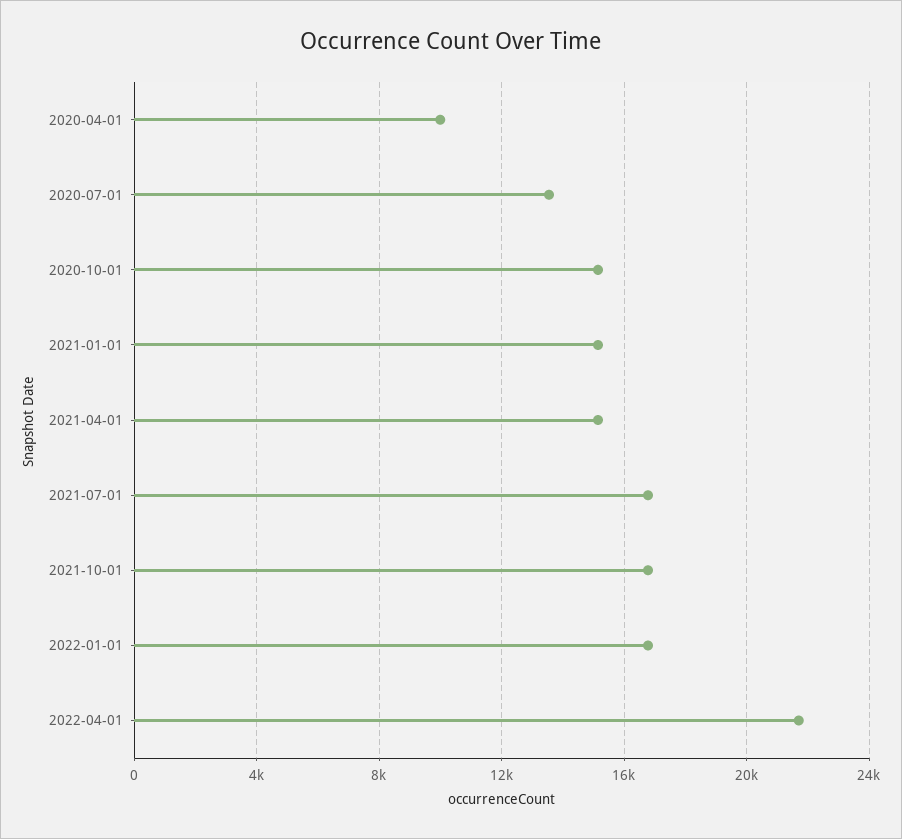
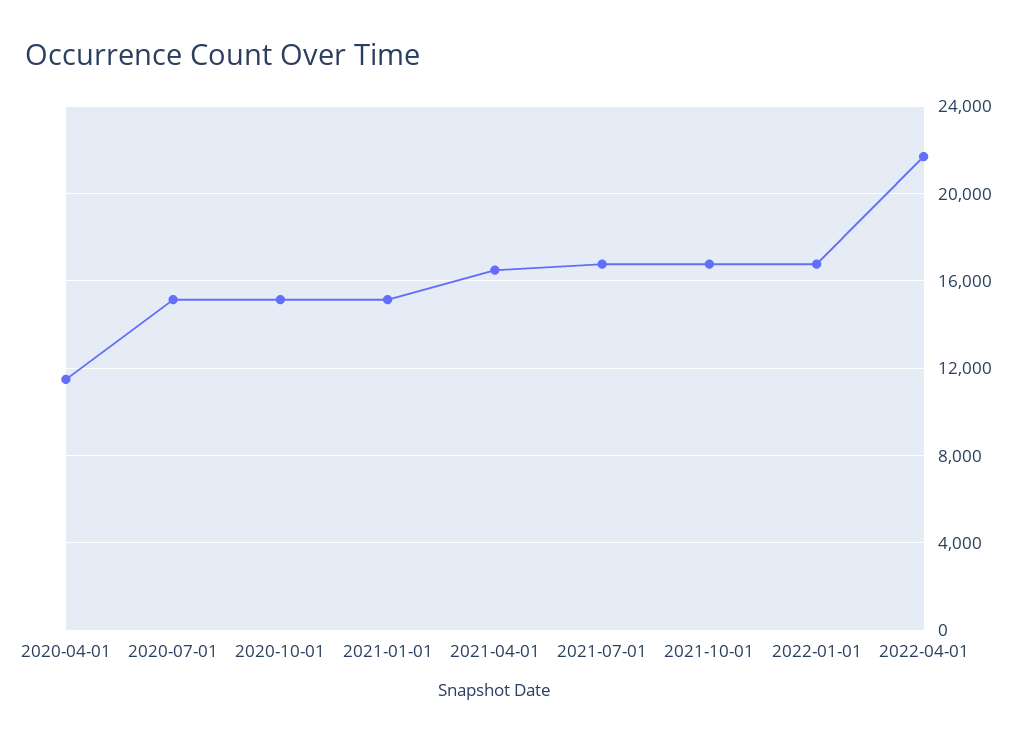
  {
-   "2020-04-01": 10000,
+   "2020-04-01": 11500,
-   "2020-07-01": 13500,
+   "2020-07-01": 15000,
    "2020-10-01": 15000,
    "2021-01-01": 15000,
-   "2021-04-01": 15000,
+   "2021-04-01": 16500,
    "2021-07-01": 17000,
    "2021-10-01": 17000,
    "2022-01-01": 17000,
    "2022-04-01": 21500
  }

